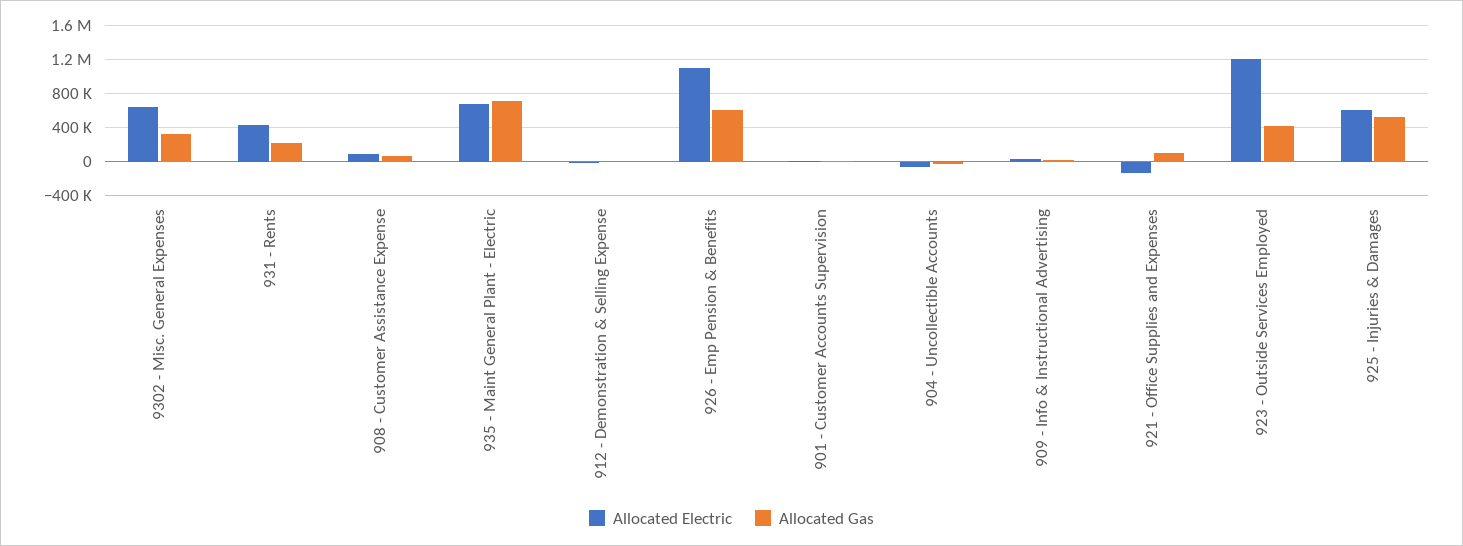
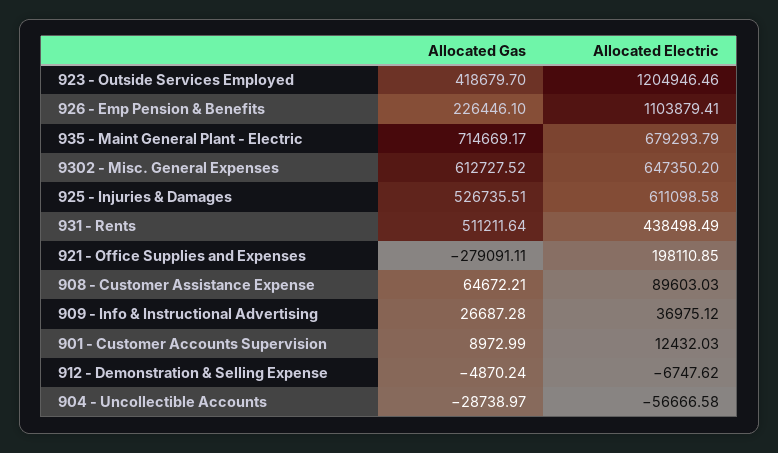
  {
    "Allocated Electric": {
      "9302 - Misc. General Expenses": 647350.2,
      "931 - Rents": 438498.49,
      "908 - Customer Assistance Expense": 89603.03,
      "935 - Maint General Plant - Electric": 679293.79,
      "912 - Demonstration & Selling Expense": -6747.62,
      "926 - Emp Pension & Benefits": 1103879.41,
      "901 - Customer Accounts Supervision": 12432.03,
      "904 - Uncollectible Accounts": -56666.58,
      "909 - Info & Instructional Advertising": 36975.12,
-     "921 - Office Supplies and Expenses": -100000,
+     "921 - Office Supplies and Expenses": 198110.85,
      "923 - Outside Services Employed": 1204946.46,
      "925 - Injuries & Damages": 611098.58
    },
    "Allocated Gas": {
-     "9302 - Misc. General Expenses": 300000,
+     "9302 - Misc. General Expenses": 612727.52,
-     "931 - Rents": 200000,
+     "931 - Rents": 511211.64,
      "908 - Customer Assistance Expense": 64672.21,
      "935 - Maint General Plant - Electric": 714669.17,
      "912 - Demonstration & Selling Expense": -4870.24,
-     "926 - Emp Pension & Benefits": 600000,
+     "926 - Emp Pension & Benefits": 226446.1,
      "901 - Customer Accounts Supervision": 8972.99,
      "904 - Uncollectible Accounts": -28738.97,
      "909 - Info & Instructional Advertising": 26687.28,
-     "921 - Office Supplies and Expenses": 100000,
+     "921 - Office Supplies and Expenses": -279091.11,
      "923 - Outside Services Employed": 418679.7,
      "925 - Injuries & Damages": 526735.51
    }
  }

